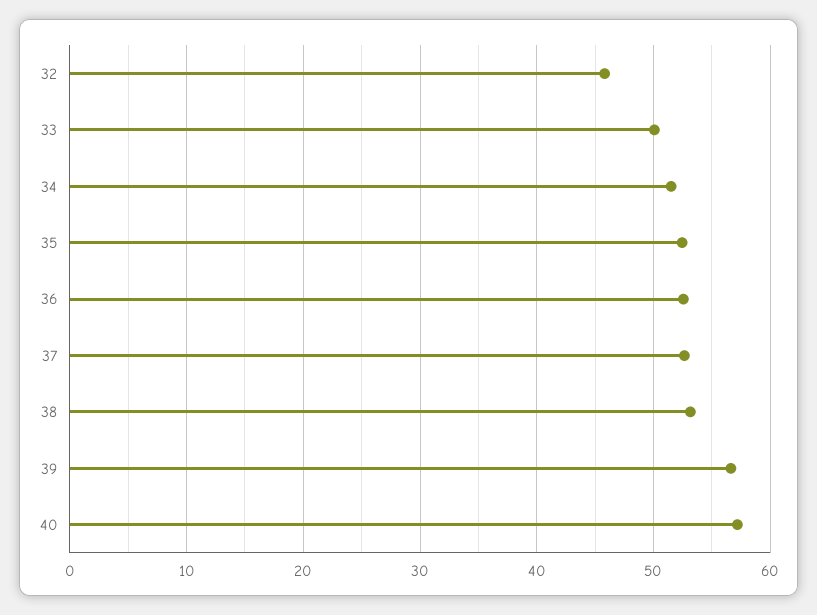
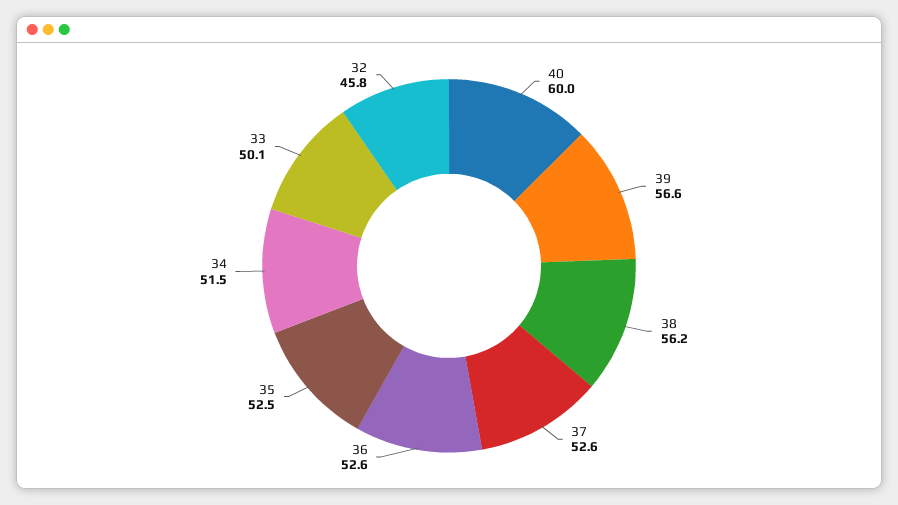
  {
    "32": 45.8,
    "33": 50.1,
    "34": 51.5,
    "35": 52.5,
    "36": 52.6,
    "37": 52.6,
-   "38": 53,
+   "38": 56.2,
    "39": 56.6,
-   "40": 57
+   "40": 60
  }

